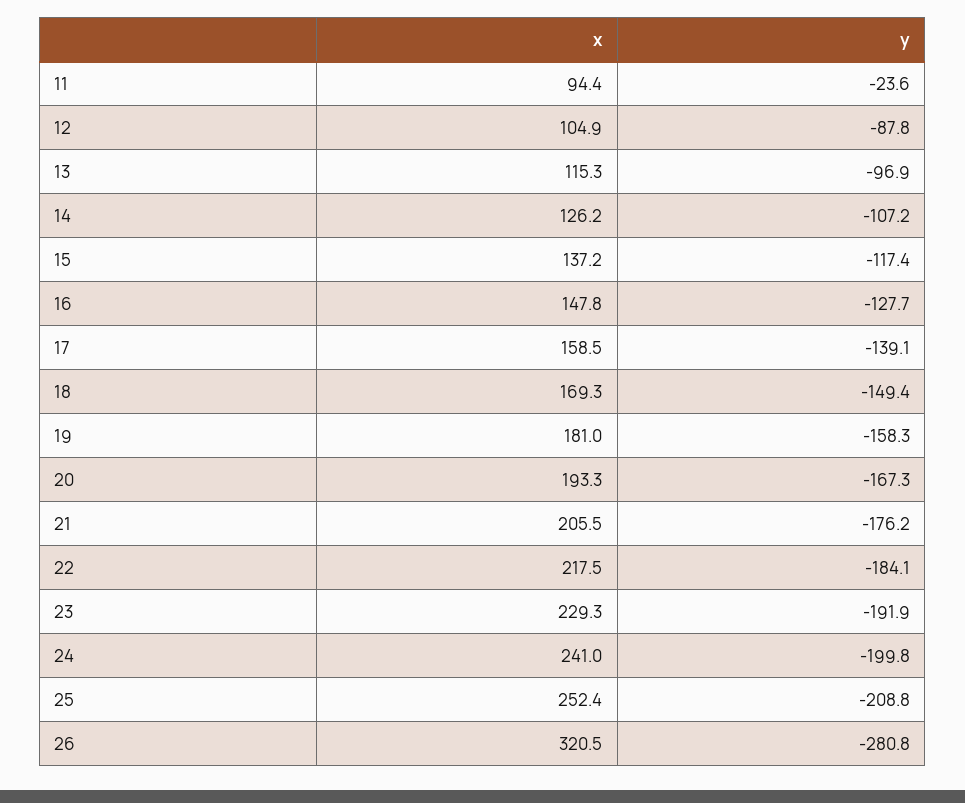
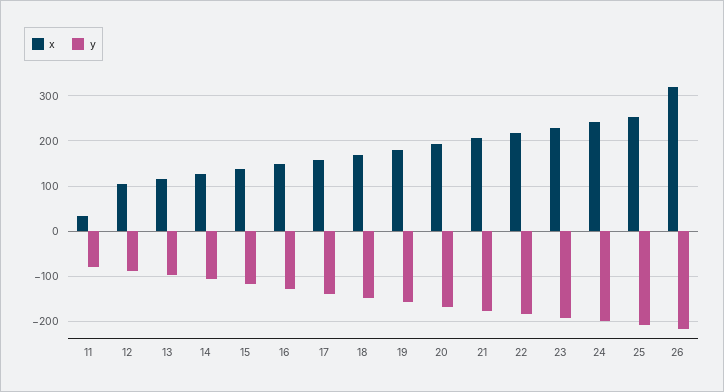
  {
    "x": {
-     "11": 94.4,
+     "11": 40,
      "12": 104.9,
      "13": 115.3,
      "14": 126.2,
      "15": 137.2,
      "16": 147.8,
      "17": 158.5,
      "18": 169.3,
      "19": 181,
      "20": 193.3,
      "21": 205.5,
      "22": 217.5,
      "23": 229.3,
      "24": 241,
      "25": 252.4,
      "26": 320.5
    },
    "y": {
-     "11": -23.6,
+     "11": -80,
      "12": -87.8,
      "13": -96.9,
      "14": -107.2,
      "15": -117.4,
      "16": -127.7,
      "17": -139.1,
      "18": -149.4,
      "19": -158.3,
      "20": -167.3,
      "21": -176.2,
      "22": -184.1,
      "23": -191.9,
      "24": -199.8,
      "25": -208.8,
-     "26": -280.8
+     "26": -220
    }
  }

